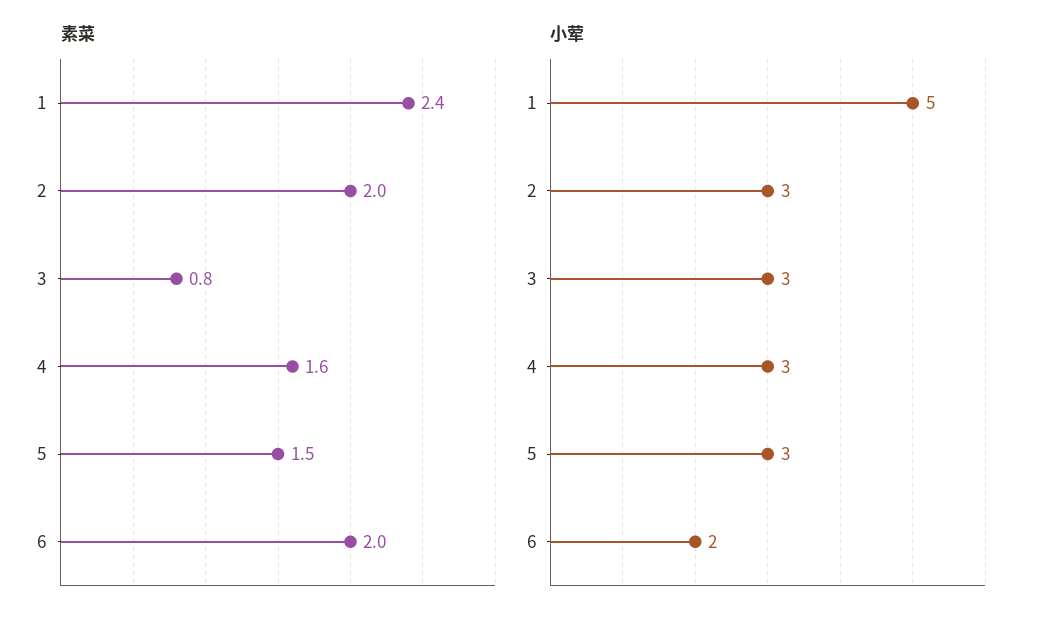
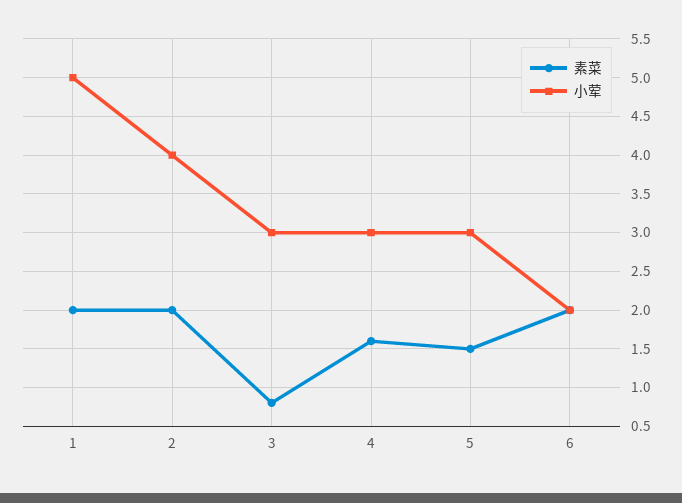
  {
    "素菜": {
-     "1": 2.4,
+     "1": 2,
      "2": 2,
      "3": 0.8,
      "4": 1.6,
      "5": 1.5,
      "6": 2
    },
    "小荤": {
      "1": 5,
-     "2": 3,
+     "2": 4,
      "3": 3,
      "4": 3,
      "5": 3,
      "6": 2
    }
  }

